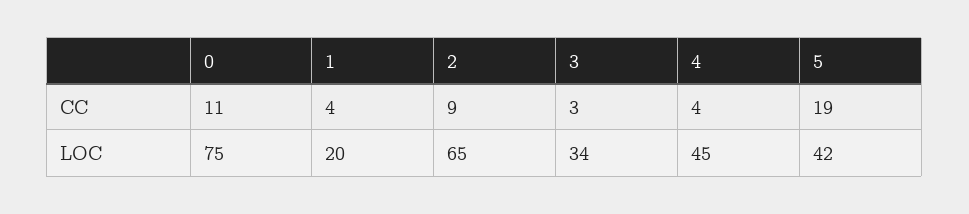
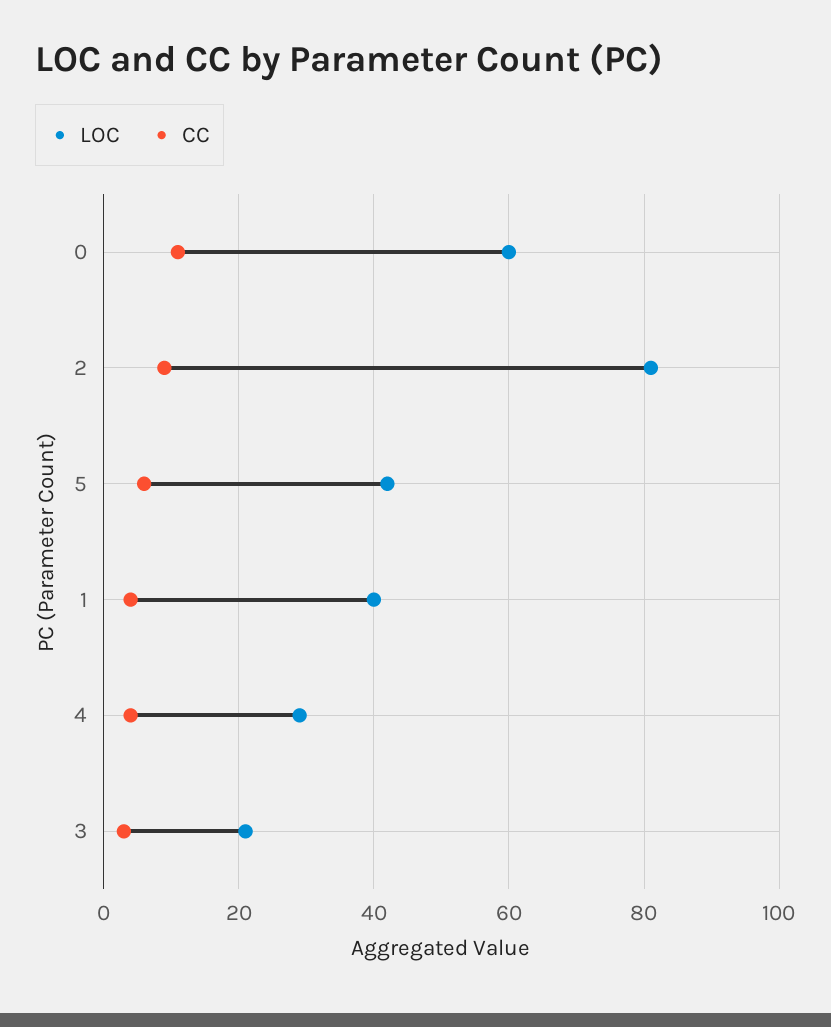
  {
    "CC": {
      "0": 11,
      "1": 4,
      "2": 9,
      "3": 3,
      "4": 4,
-     "5": 19
+     "5": 5
    },
    "LOC": {
-     "0": 75,
+     "0": 60,
-     "1": 20,
+     "1": 40,
-     "2": 65,
+     "2": 80,
-     "3": 34,
+     "3": 20,
-     "4": 45,
+     "4": 30,
      "5": 42
    }
  }

